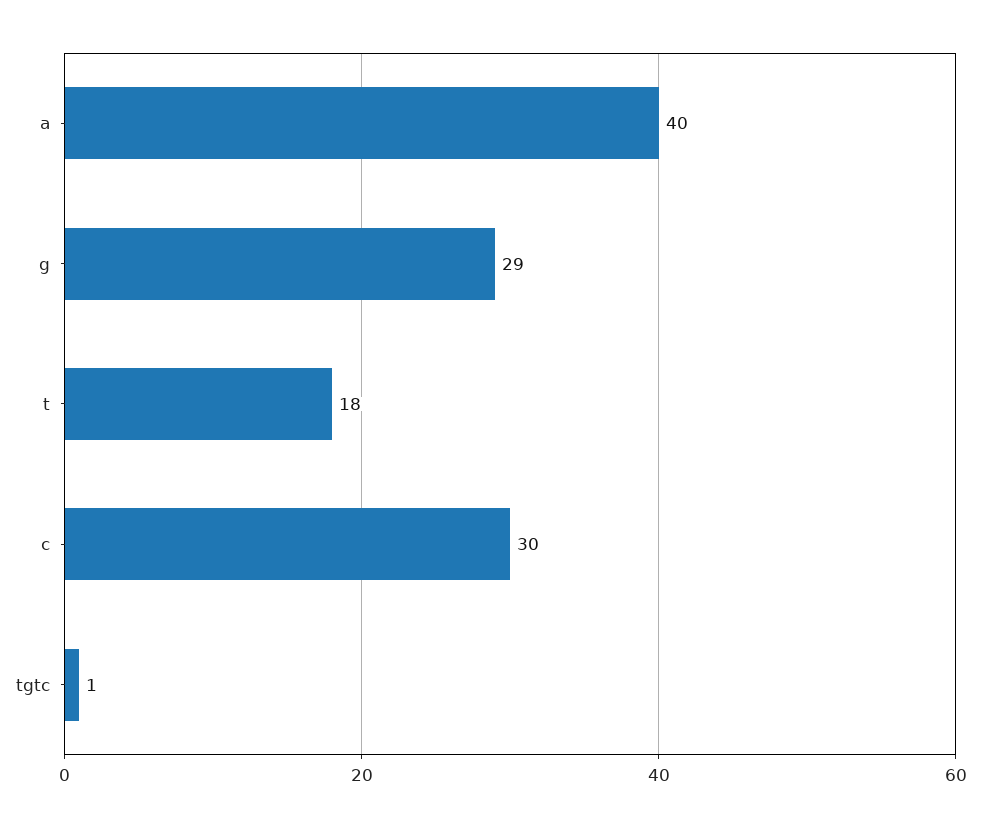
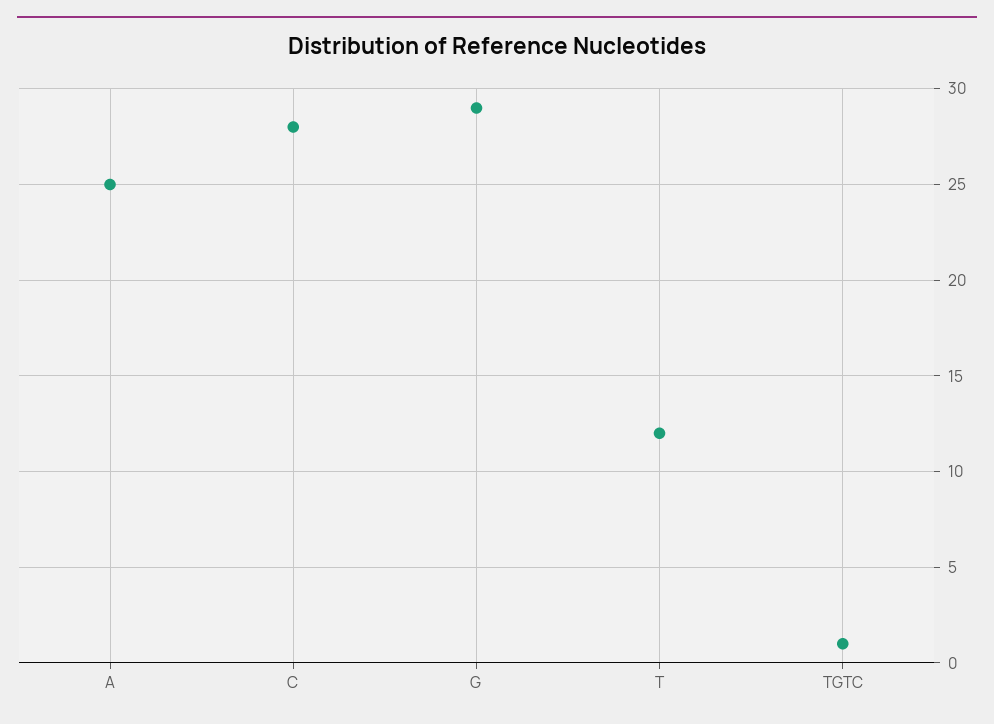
  {
-   "a": 40,
+   "a": 25,
    "g": 29,
-   "t": 18,
+   "t": 12,
-   "c": 30,
+   "c": 28,
    "tgtc": 1
  }

